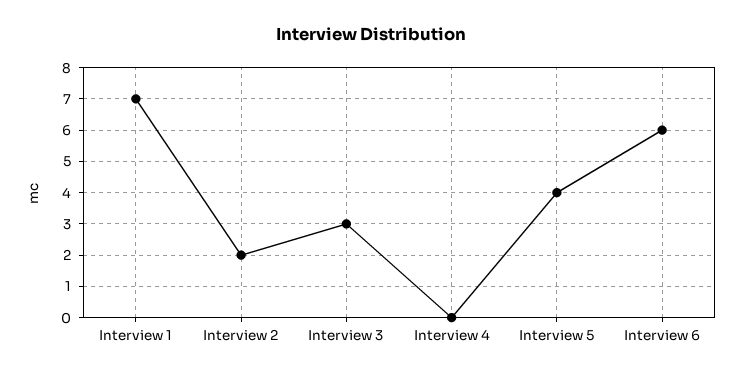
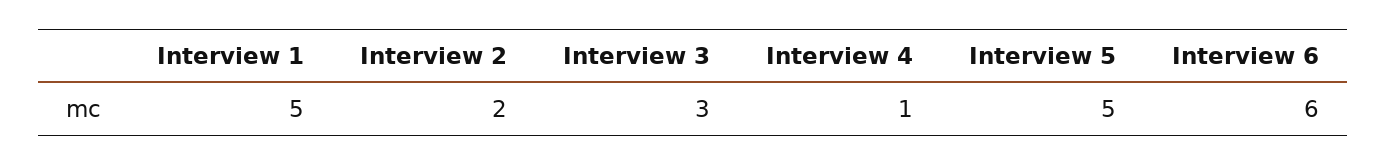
  {
-   "Interview 1": 7,
+   "Interview 1": 5,
    "Interview 2": 2,
    "Interview 3": 3,
-   "Interview 4": 0,
+   "Interview 4": 1,
-   "Interview 5": 4,
+   "Interview 5": 5,
    "Interview 6": 6
  }

